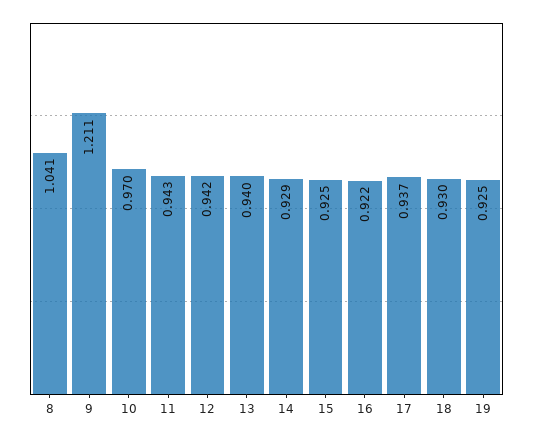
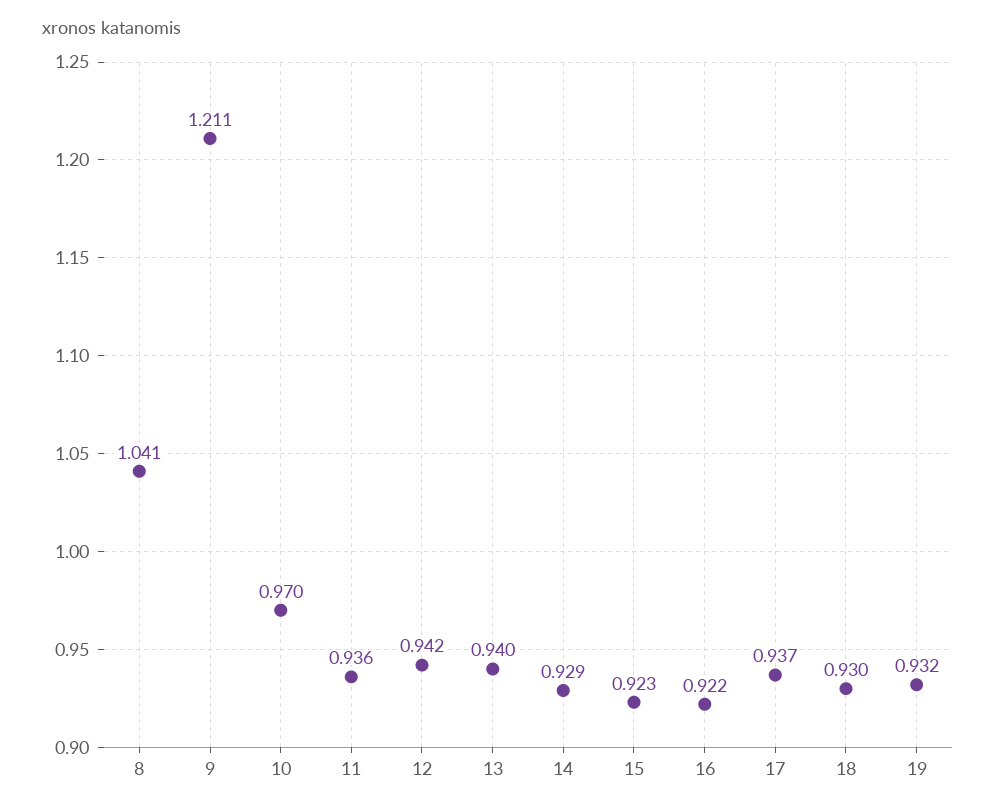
  {
    "8": 1.041,
    "9": 1.211,
    "10": 0.97,
-   "11": 0.943,
+   "11": 0.936,
    "12": 0.942,
    "13": 0.94,
    "14": 0.929,
-   "15": 0.925,
+   "15": 0.923,
    "16": 0.922,
    "17": 0.937,
    "18": 0.93,
-   "19": 0.925
+   "19": 0.932
  }

